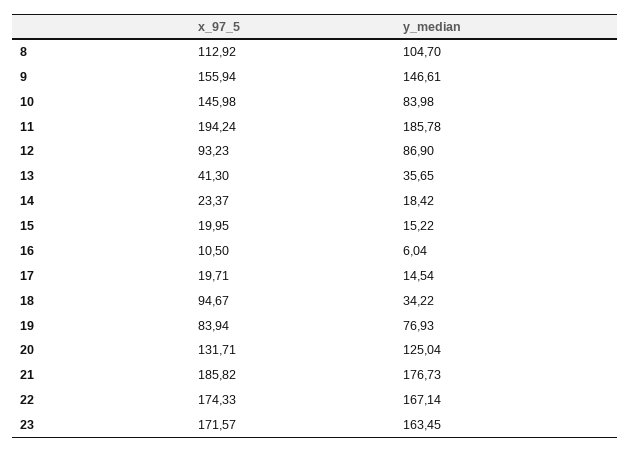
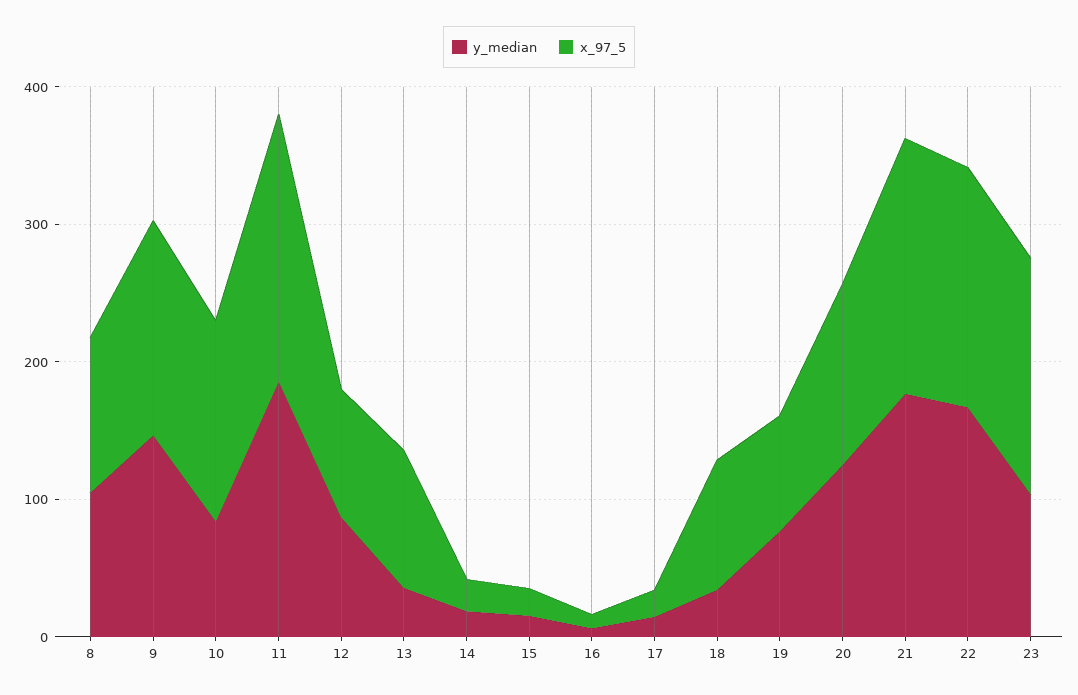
  {
    "x_97_5": {
      "8": 112.92,
      "9": 155.94,
      "10": 145.98,
      "11": 194.24,
      "12": 93.23,
-     "13": 41.3,
+     "13": 100,
      "14": 23.37,
      "15": 19.95,
      "16": 10.5,
      "17": 19.71,
      "18": 94.67,
      "19": 83.94,
      "20": 131.71,
      "21": 185.82,
      "22": 174.33,
      "23": 171.57
    },
    "y_median": {
      "8": 104.7,
      "9": 146.61,
      "10": 83.98,
      "11": 185.78,
      "12": 86.9,
      "13": 35.65,
      "14": 18.42,
      "15": 15.22,
      "16": 6.04,
      "17": 14.54,
      "18": 34.22,
      "19": 76.93,
      "20": 125.04,
      "21": 176.73,
      "22": 167.14,
-     "23": 163.45
+     "23": 100
    }
  }

